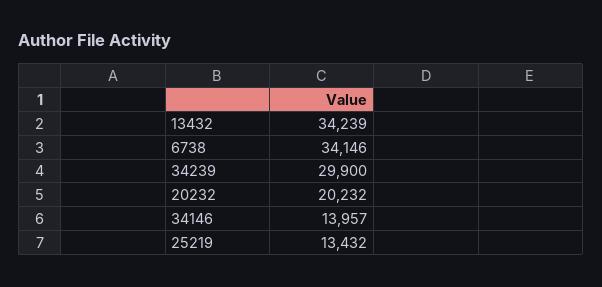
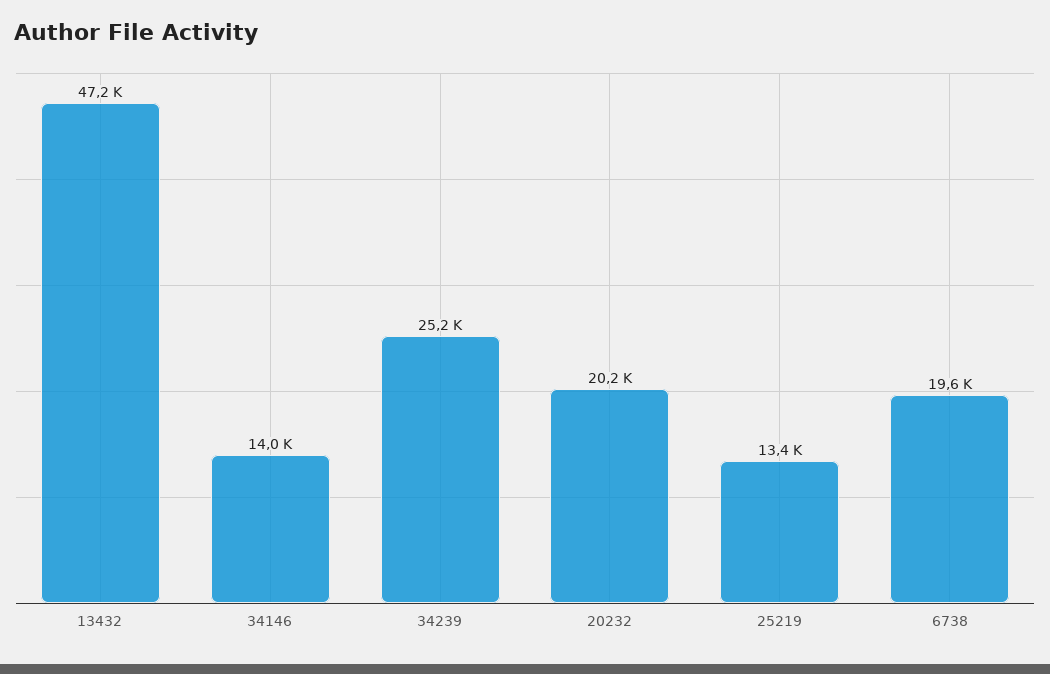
  {
-   "13432": 34239,
+   "13432": 47200,
-   "6738": 34146,
+   "6738": 19600,
-   "34239": 29900,
+   "34239": 25200,
    "20232": 20232,
    "34146": 13957,
    "25219": 13432
  }

